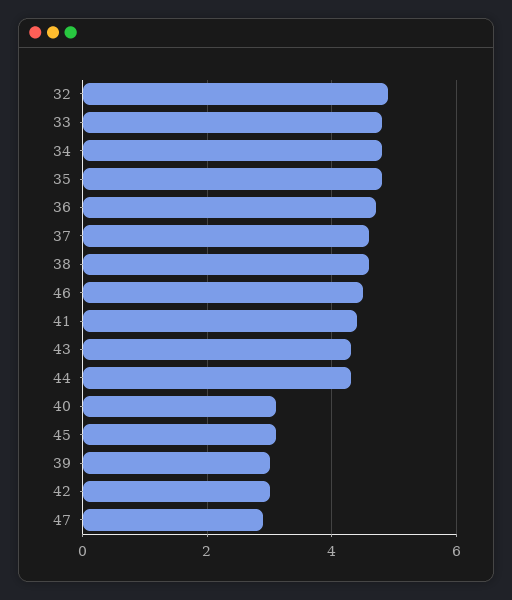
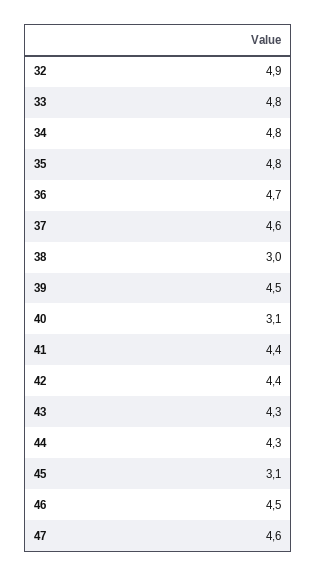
  {
    "32": 4.9,
    "33": 4.8,
    "34": 4.8,
    "35": 4.8,
    "36": 4.7,
    "37": 4.6,
-   "38": 4.5,
+   "38": 3,
    "46": 4.5,
    "41": 4.4,
    "43": 4.3,
    "44": 4.3,
    "40": 3.1,
    "45": 3.1,
-   "39": 3,
+   "39": 4.5,
-   "42": 3,
+   "42": 4.4,
-   "47": 3
+   "47": 4.6
  }

